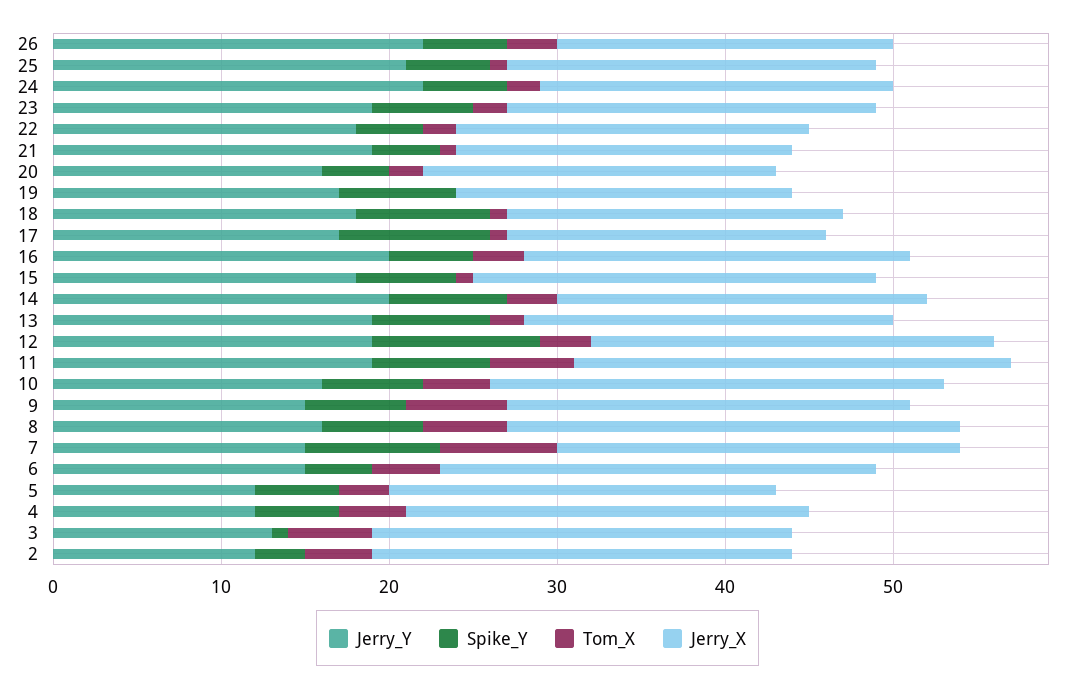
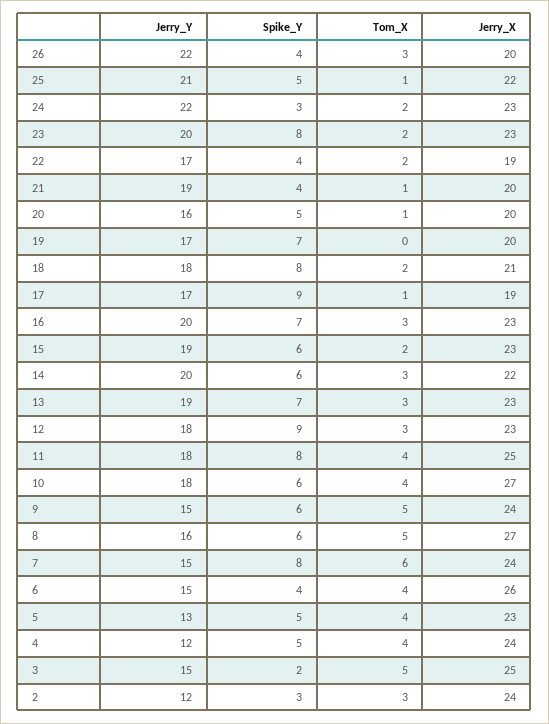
  {
    "Jerry_Y": {
      "26": 22,
      "25": 21,
      "24": 22,
-     "23": 19,
+     "23": 20,
-     "22": 18,
+     "22": 17,
      "21": 19,
      "20": 16,
      "19": 17,
      "18": 18,
      "17": 17,
      "16": 20,
-     "15": 18,
+     "15": 19,
      "14": 20,
      "13": 19,
-     "12": 19,
+     "12": 18,
-     "11": 19,
+     "11": 18,
-     "10": 16,
+     "10": 18,
      "9": 15,
      "8": 16,
      "7": 15,
      "6": 15,
-     "5": 12,
+     "5": 13,
      "4": 12,
-     "3": 13,
+     "3": 15,
      "2": 12
    },
    "Spike_Y": {
-     "26": 5,
+     "26": 4,
      "25": 5,
-     "24": 5,
+     "24": 3,
-     "23": 6,
+     "23": 8,
      "22": 4,
      "21": 4,
-     "20": 4,
+     "20": 5,
      "19": 7,
      "18": 8,
      "17": 9,
-     "16": 5,
+     "16": 7,
      "15": 6,
-     "14": 7,
+     "14": 6,
      "13": 7,
-     "12": 10,
+     "12": 9,
-     "11": 7,
+     "11": 8,
      "10": 6,
      "9": 6,
      "8": 6,
      "7": 8,
      "6": 4,
      "5": 5,
      "4": 5,
-     "3": 1,
+     "3": 2,
      "2": 3
    },
    "Tom_X": {
      "26": 3,
      "25": 1,
      "24": 2,
      "23": 2,
      "22": 2,
      "21": 1,
-     "20": 2,
+     "20": 1,
      "19": 0,
-     "18": 1,
+     "18": 2,
      "17": 1,
      "16": 3,
-     "15": 1,
+     "15": 2,
      "14": 3,
-     "13": 2,
+     "13": 3,
      "12": 3,
-     "11": 5,
+     "11": 4,
      "10": 4,
-     "9": 6,
+     "9": 5,
      "8": 5,
-     "7": 7,
+     "7": 6,
      "6": 4,
-     "5": 3,
+     "5": 4,
      "4": 4,
      "3": 5,
-     "2": 4
+     "2": 3
    },
    "Jerry_X": {
      "26": 20,
      "25": 22,
-     "24": 21,
+     "24": 23,
-     "23": 22,
+     "23": 23,
-     "22": 21,
+     "22": 19,
      "21": 20,
-     "20": 21,
+     "20": 20,
      "19": 20,
-     "18": 20,
+     "18": 21,
      "17": 19,
      "16": 23,
-     "15": 24,
+     "15": 23,
      "14": 22,
-     "13": 22,
+     "13": 23,
-     "12": 24,
+     "12": 23,
-     "11": 26,
+     "11": 25,
      "10": 27,
      "9": 24,
      "8": 27,
      "7": 24,
      "6": 26,
      "5": 23,
      "4": 24,
      "3": 25,
-     "2": 25
+     "2": 24
    }
  }

